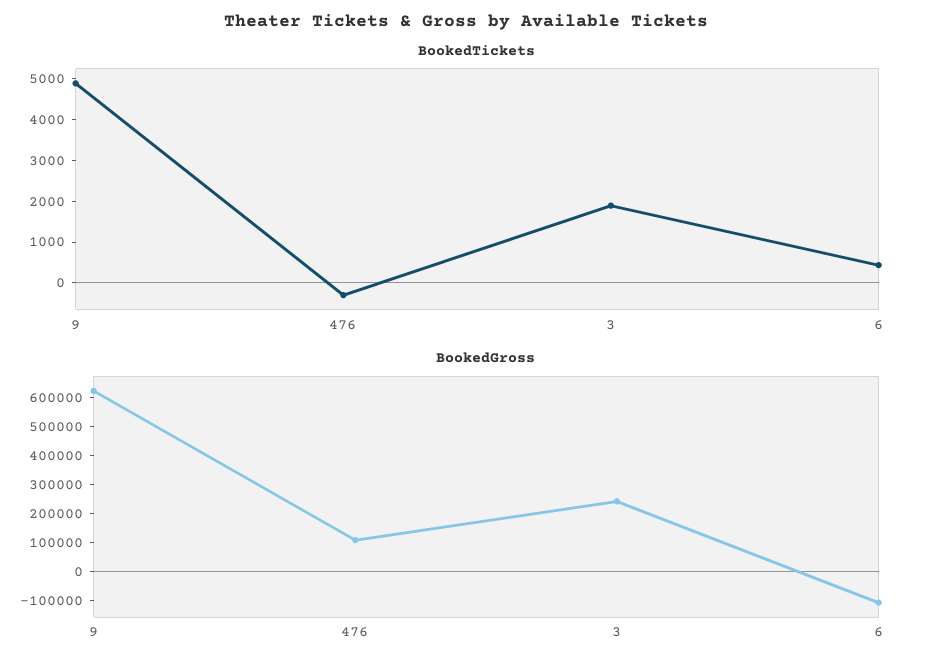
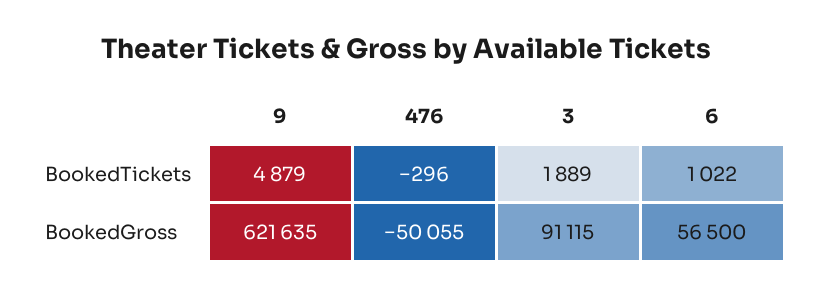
  {
    "BookedTickets": {
      "9": 4879,
      "476": -296,
      "3": 1889,
-     "6": 400
+     "6": 1022
    },
    "BookedGross": {
      "9": 621635,
-     "476": 100000,
+     "476": -50055,
-     "3": 250000,
+     "3": 91115,
-     "6": -100000
+     "6": 56500
    }
  }

